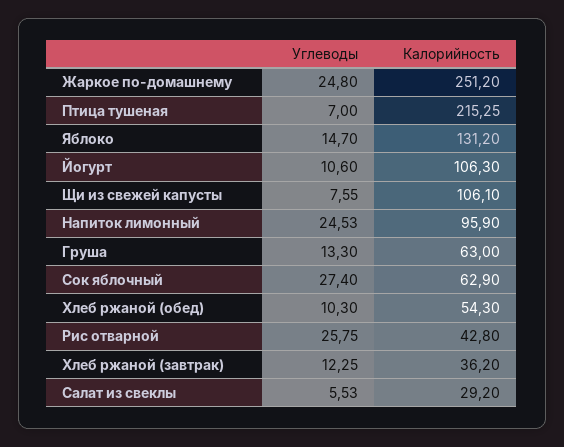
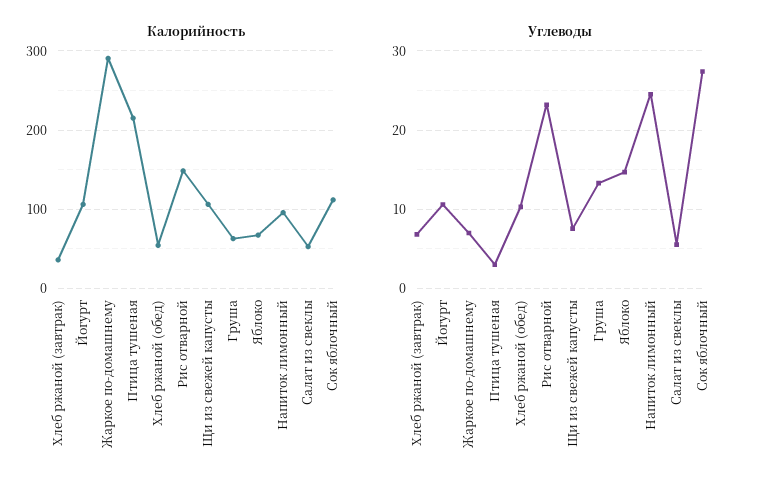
  {
    "Углеводы": {
-     "Жаркое по-домашнему": 24.8,
+     "Жаркое по-домашнему": 7,
-     "Птица тушеная": 7,
+     "Птица тушеная": 3,
      "Яблоко": 14.7,
      "Йогурт": 10.6,
      "Щи из свежей капусты": 7.55,
      "Напиток лимонный": 24.53,
      "Груша": 13.3,
      "Сок яблочный": 27.4,
      "Хлеб ржаной (обед)": 10.3,
-     "Рис отварной": 25.75,
+     "Рис отварной": 23,
-     "Хлеб ржаной (завтрак)": 12.25,
+     "Хлеб ржаной (завтрак)": 7,
      "Салат из свеклы": 5.53
    },
    "Калорийность": {
-     "Жаркое по-домашнему": 251.2,
+     "Жаркое по-домашнему": 290,
      "Птица тушеная": 215.25,
-     "Яблоко": 131.2,
+     "Яблоко": 70,
      "Йогурт": 106.3,
      "Щи из свежей капусты": 106.1,
      "Напиток лимонный": 95.9,
      "Груша": 63,
-     "Сок яблочный": 62.9,
+     "Сок яблочный": 110,
      "Хлеб ржаной (обед)": 54.3,
-     "Рис отварной": 42.8,
+     "Рис отварной": 150,
      "Хлеб ржаной (завтрак)": 36.2,
-     "Салат из свеклы": 29.2
+     "Салат из свеклы": 50
    }
  }

